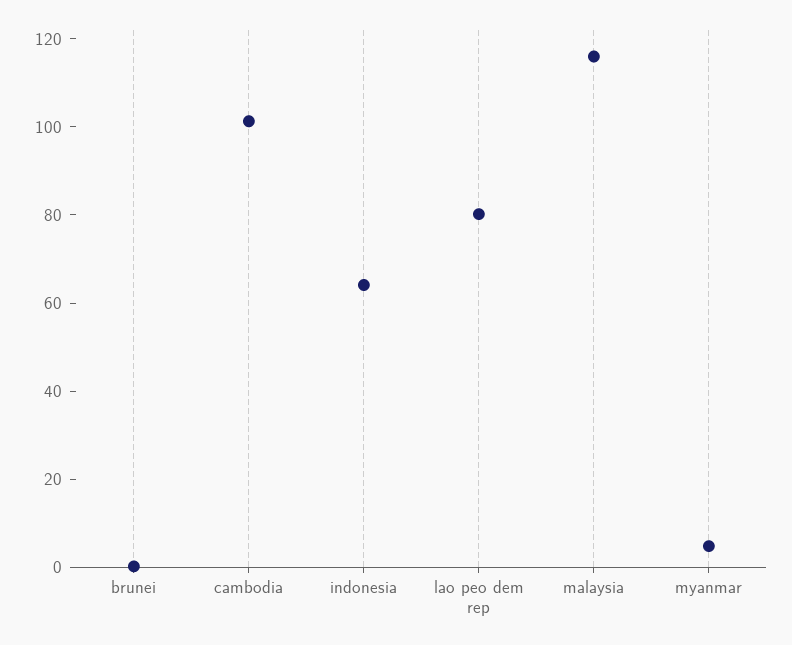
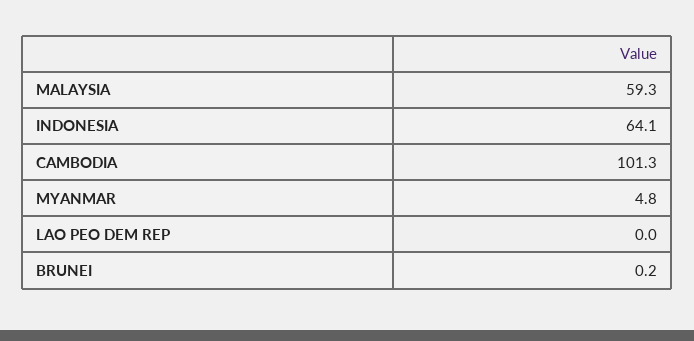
  {
    "brunei": 0.2,
    "cambodia": 101.3,
    "indonesia": 64.1,
-   "lao peo dem rep": 80,
+   "lao peo dem rep": 0,
-   "malaysia": 115,
+   "malaysia": 59.3,
    "myanmar": 4.8
  }

